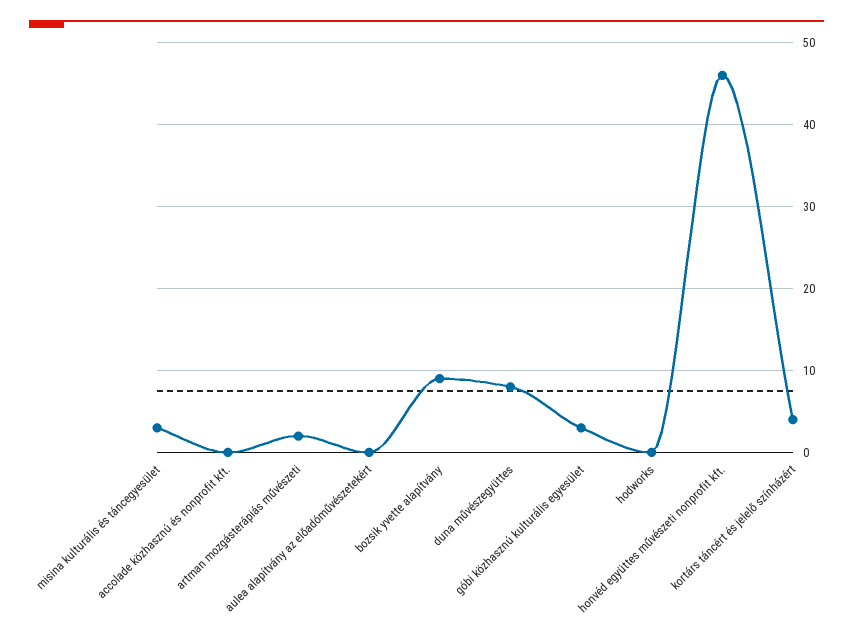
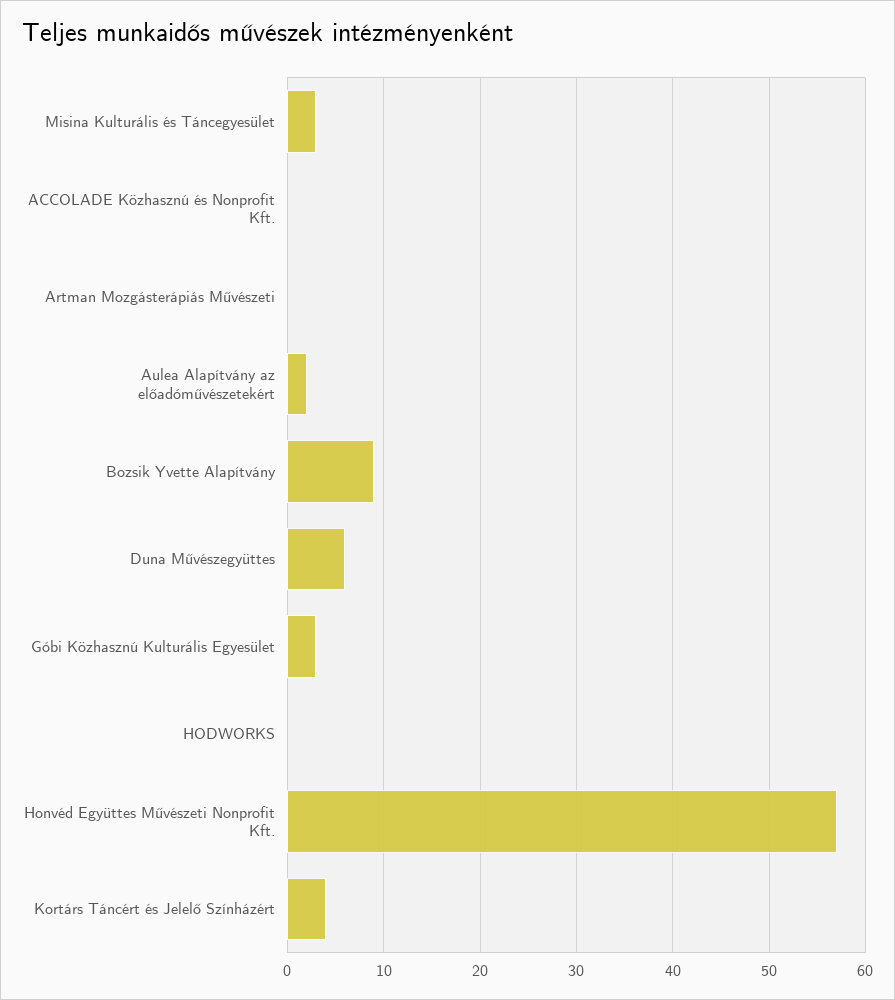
  {
    "misina kulturális és táncegyesület": 3,
    "accolade közhasznú és nonprofit kft.": 0,
-   "artman mozgásterápiás művészeti": 2,
+   "artman mozgásterápiás művészeti": 0,
-   "aulea alapítvány az előadóművészetekért": 0,
+   "aulea alapítvány az előadóművészetekért": 2,
    "bozsik yvette alapítvány": 9,
-   "duna művészegyüttes": 8,
+   "duna művészegyüttes": 6,
    "góbi közhasznú kulturális egyesület": 3,
    "hodworks": 0,
-   "honvéd együttes művészeti nonprofit kft.": 46,
+   "honvéd együttes művészeti nonprofit kft.": 57,
    "kortárs táncért és jelelő színházért": 4
  }

